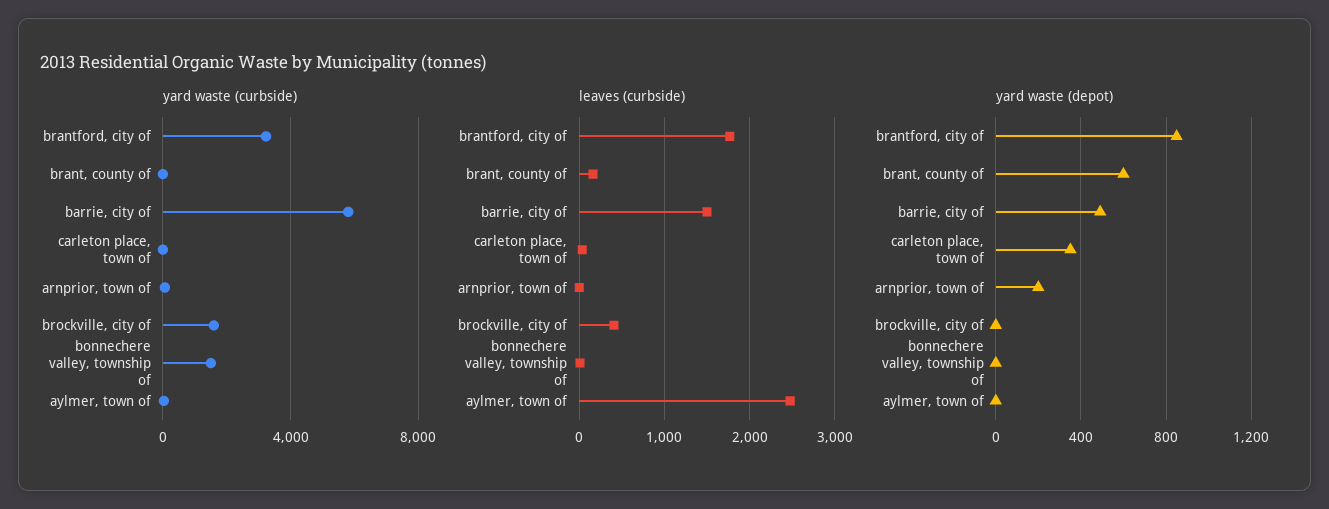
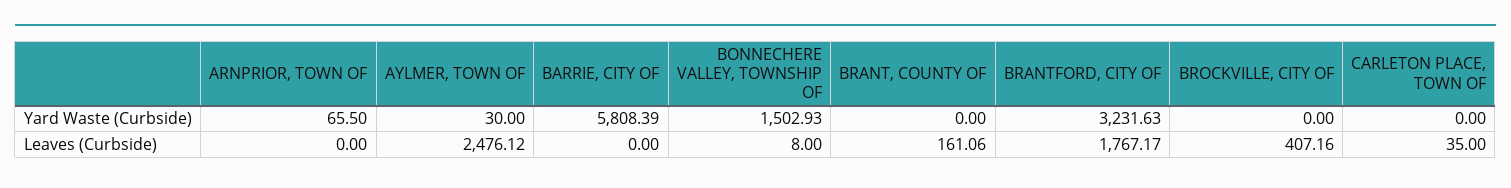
  {
    "yard waste (curbside)": {
      "brantford, city of": 3231.63,
      "brant, county of": 0,
      "barrie, city of": 5808.39,
      "carleton place, town of": 0,
      "arnprior, town of": 65.5,
-     "brockville, city of": 1500,
+     "brockville, city of": 0,
      "bonnechere valley, township of": 1502.93,
      "aylmer, town of": 30
    },
    "leaves (curbside)": {
      "brantford, city of": 1767.17,
      "brant, county of": 161.06,
-     "barrie, city of": 1500,
+     "barrie, city of": 0,
      "carleton place, town of": 35,
      "arnprior, town of": 0,
      "brockville, city of": 407.16,
      "bonnechere valley, township of": 8,
      "aylmer, town of": 2476.12
-   },
+   }
-   "yard waste (depot)": {
-     "brantford, city of": 850,
-     "brant, county of": 600,
-     "barrie, city of": 500,
-     "carleton place, town of": 350,
-     "arnprior, town of": 200,
-     "brockville, city of": 0,
-     "bonnechere valley, township of": 0,
-     "aylmer, town of": 0
-   }
  }

